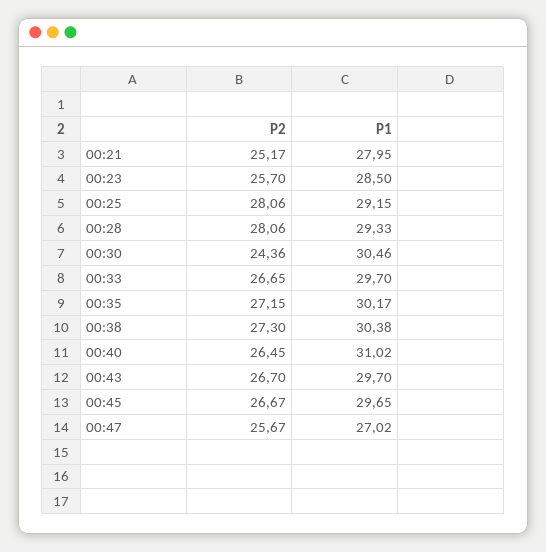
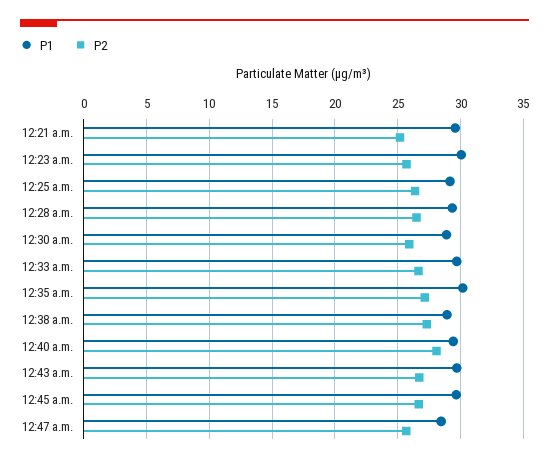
  {
    "P2": {
      "00:21": 25.17,
      "00:23": 25.7,
-     "00:25": 28.06,
+     "00:25": 26.5,
-     "00:28": 28.06,
+     "00:28": 26.5,
-     "00:30": 24.36,
+     "00:30": 26,
      "00:33": 26.65,
      "00:35": 27.15,
      "00:38": 27.3,
-     "00:40": 26.45,
+     "00:40": 28,
      "00:43": 26.7,
      "00:45": 26.67,
      "00:47": 25.67
    },
    "P1": {
-     "00:21": 27.95,
+     "00:21": 29.5,
-     "00:23": 28.5,
+     "00:23": 30,
      "00:25": 29.15,
      "00:28": 29.33,
-     "00:30": 30.46,
+     "00:30": 29,
      "00:33": 29.7,
      "00:35": 30.17,
-     "00:38": 30.38,
+     "00:38": 29,
-     "00:40": 31.02,
+     "00:40": 29.5,
      "00:43": 29.7,
      "00:45": 29.65,
-     "00:47": 27.02
+     "00:47": 28.5
    }
  }

